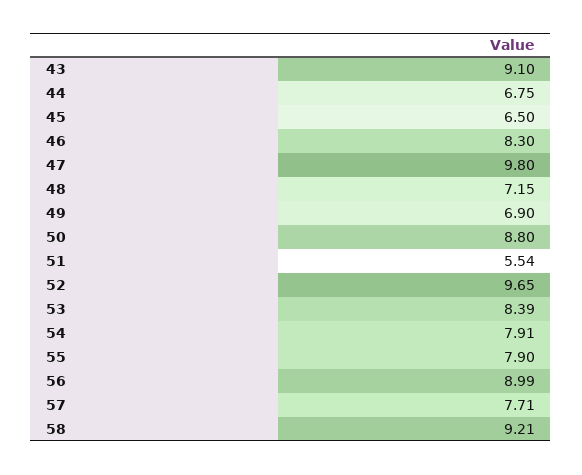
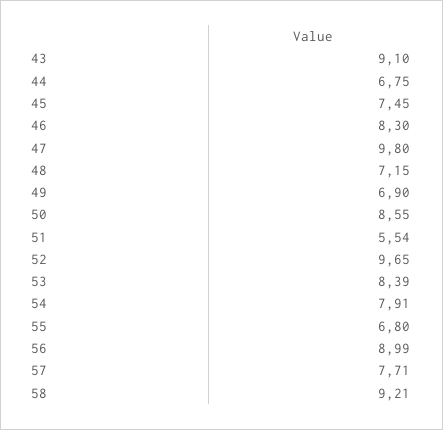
  {
    "43": 9.1,
    "44": 6.75,
-   "45": 6.5,
+   "45": 7.45,
    "46": 8.3,
    "47": 9.8,
    "48": 7.15,
    "49": 6.9,
-   "50": 8.8,
+   "50": 8.55,
    "51": 5.54,
    "52": 9.65,
    "53": 8.39,
    "54": 7.91,
-   "55": 7.9,
+   "55": 6.8,
    "56": 8.99,
    "57": 7.71,
    "58": 9.21
  }

